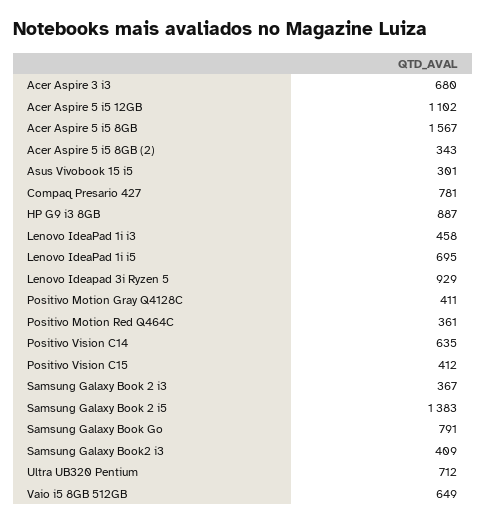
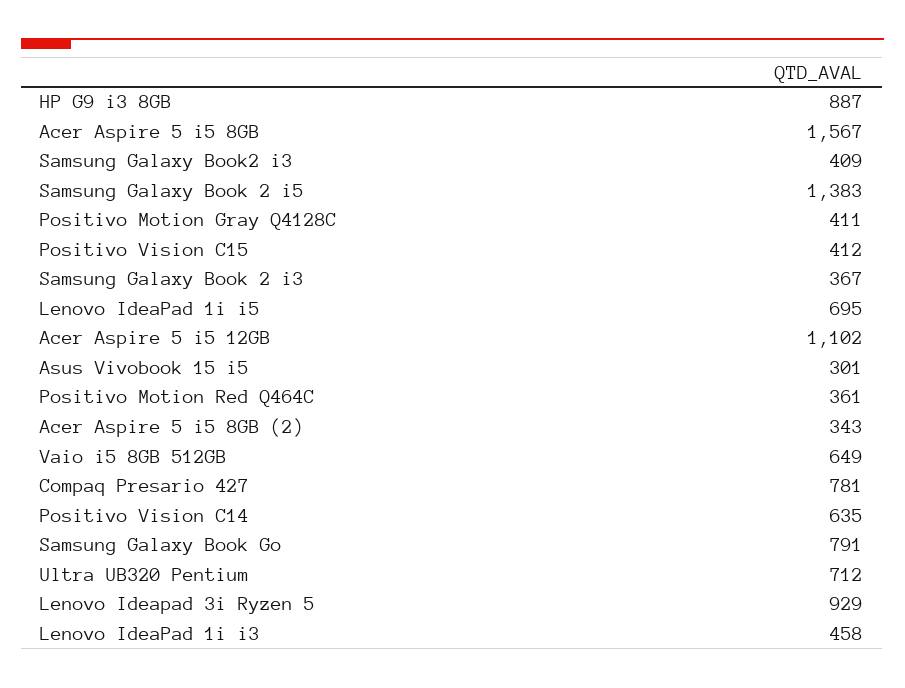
  {
-   "Acer Aspire 3 i3": 680,
    "Acer Aspire 5 i5 12GB": 1102,
    "Acer Aspire 5 i5 8GB": 1567,
    "Acer Aspire 5 i5 8GB (2)": 343,
    "Asus Vivobook 15 i5": 301,
    "Compaq Presario 427": 781,
    "HP G9 i3 8GB": 887,
    "Lenovo IdeaPad 1i i3": 458,
    "Lenovo IdeaPad 1i i5": 695,
    "Lenovo Ideapad 3i Ryzen 5": 929,
    "Positivo Motion Gray Q4128C": 411,
    "Positivo Motion Red Q464C": 361,
    "Positivo Vision C14": 635,
    "Positivo Vision C15": 412,
    "Samsung Galaxy Book 2 i3": 367,
    "Samsung Galaxy Book 2 i5": 1383,
    "Samsung Galaxy Book Go": 791,
    "Samsung Galaxy Book2 i3": 409,
    "Ultra UB320 Pentium": 712,
    "Vaio i5 8GB 512GB": 649
  }

